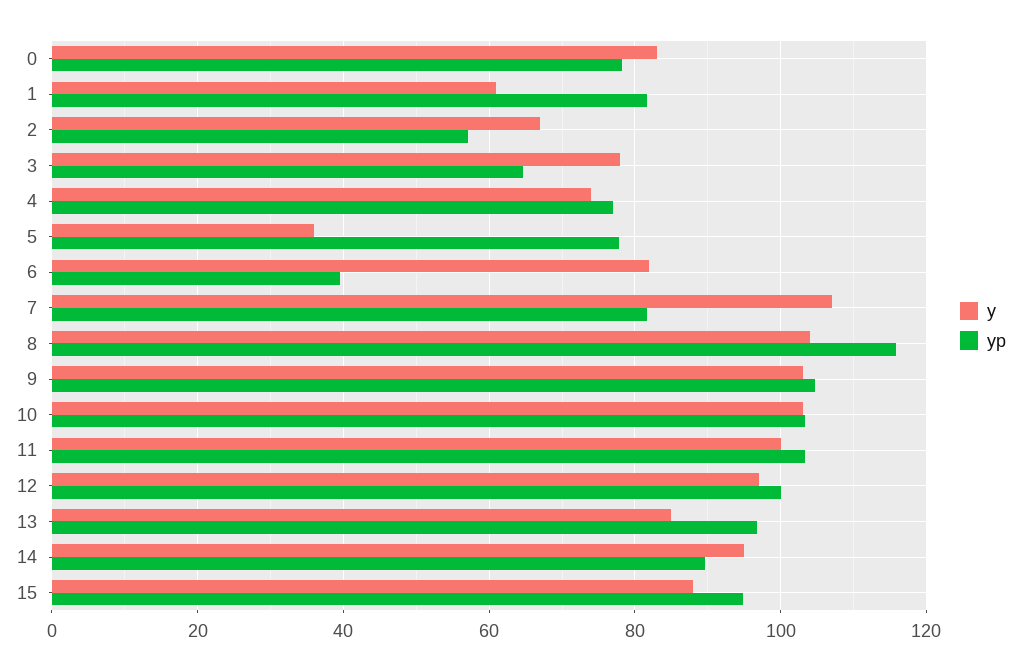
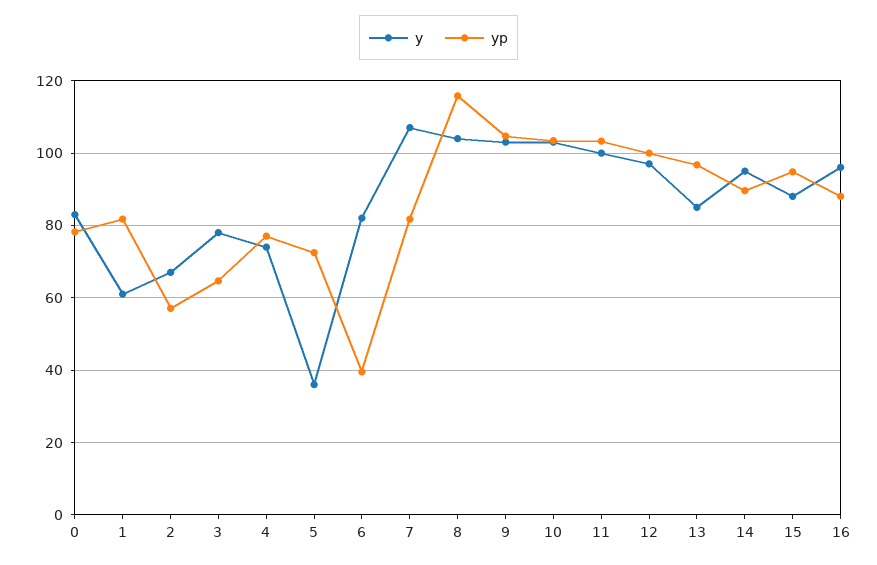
  {
    "y": {
      "0": 84,
      "1": 62,
      "2": 68,
      "3": 78,
      "4": 74,
      "5": 36,
      "6": 82,
      "7": 108,
      "8": 104,
      "9": 104,
      "10": 104,
      "11": 100,
      "12": 98,
      "13": 86,
      "14": 96,
-     "15": 88
+     "15": 88,
+     "16": 96
    },
    "yp": {
      "0": 78,
      "1": 82,
      "2": 58,
      "3": 64,
      "4": 78,
-     "5": 78,
+     "5": 72,
      "6": 40,
      "7": 82,
      "8": 116,
      "9": 104,
      "10": 104,
      "11": 104,
      "12": 100,
      "13": 96,
      "14": 90,
-     "15": 94
+     "15": 94,
+     "16": 88
    }
  }

